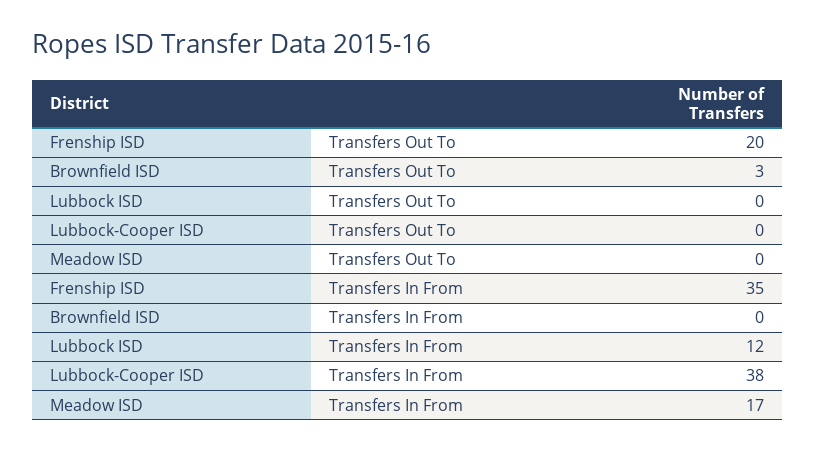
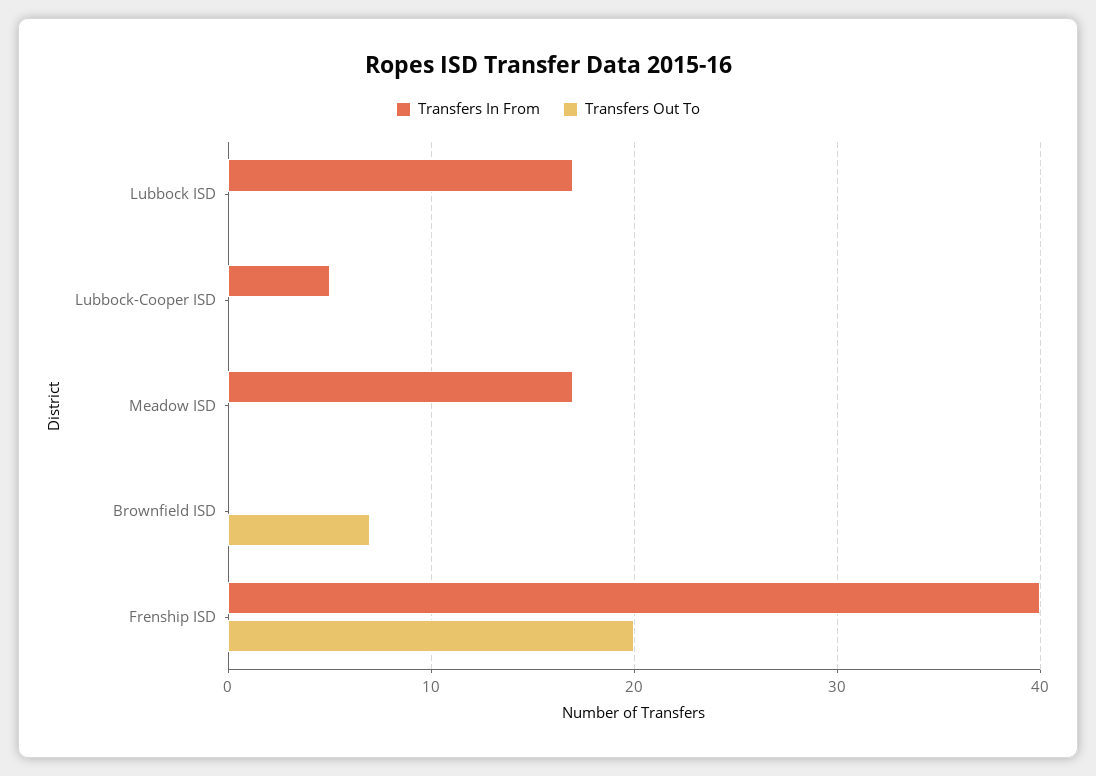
  {
    "Transfers Out To": {
      "Frenship ISD": 20,
-     "Brownfield ISD": 3,
+     "Brownfield ISD": 7,
      "Lubbock ISD": 0,
      "Lubbock-Cooper ISD": 0,
      "Meadow ISD": 0
    },
    "Transfers In From": {
-     "Frenship ISD": 35,
+     "Frenship ISD": 40,
      "Brownfield ISD": 0,
-     "Lubbock ISD": 12,
+     "Lubbock ISD": 17,
-     "Lubbock-Cooper ISD": 38,
+     "Lubbock-Cooper ISD": 5,
      "Meadow ISD": 17
    }
  }

